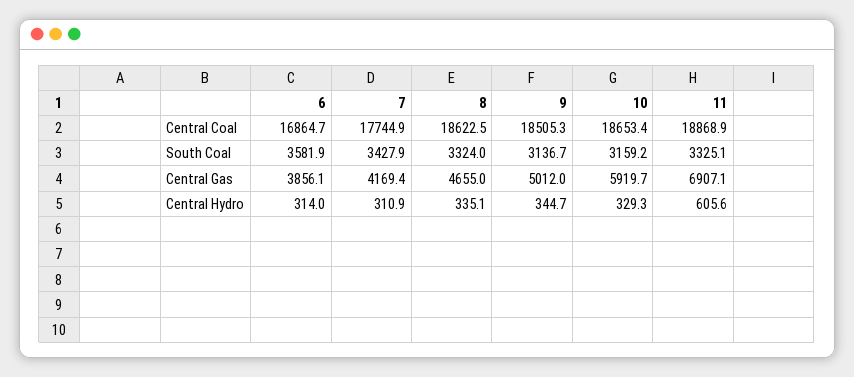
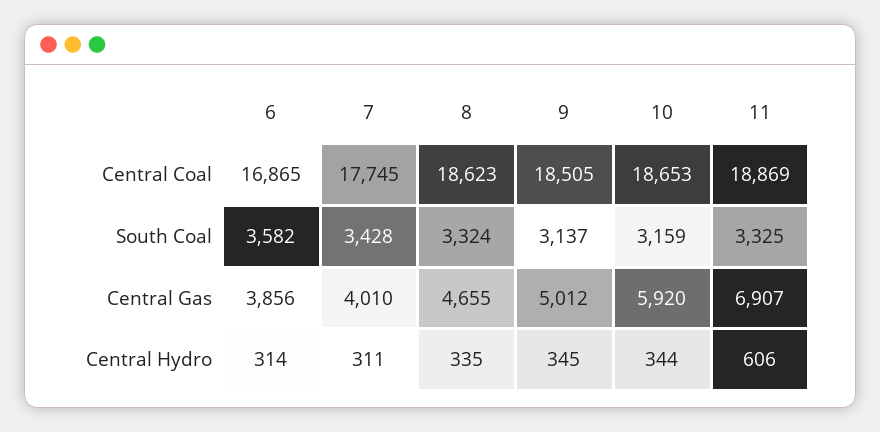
  {
    "6": {
      "Central Coal": 16864.7,
      "South Coal": 3581.9,
      "Central Gas": 3856.1,
      "Central Hydro": 314
    },
    "7": {
      "Central Coal": 17744.9,
      "South Coal": 3427.9,
-     "Central Gas": 4169.4,
+     "Central Gas": 4010,
      "Central Hydro": 310.9
    },
    "8": {
      "Central Coal": 18622.5,
      "South Coal": 3324,
      "Central Gas": 4655,
      "Central Hydro": 335.1
    },
    "9": {
      "Central Coal": 18505.3,
      "South Coal": 3136.7,
      "Central Gas": 5012,
      "Central Hydro": 344.7
    },
    "10": {
      "Central Coal": 18653.4,
      "South Coal": 3159.2,
      "Central Gas": 5919.7,
-     "Central Hydro": 329.3
+     "Central Hydro": 344
    },
    "11": {
      "Central Coal": 18868.9,
      "South Coal": 3325.1,
      "Central Gas": 6907.1,
      "Central Hydro": 605.6
    }
  }

